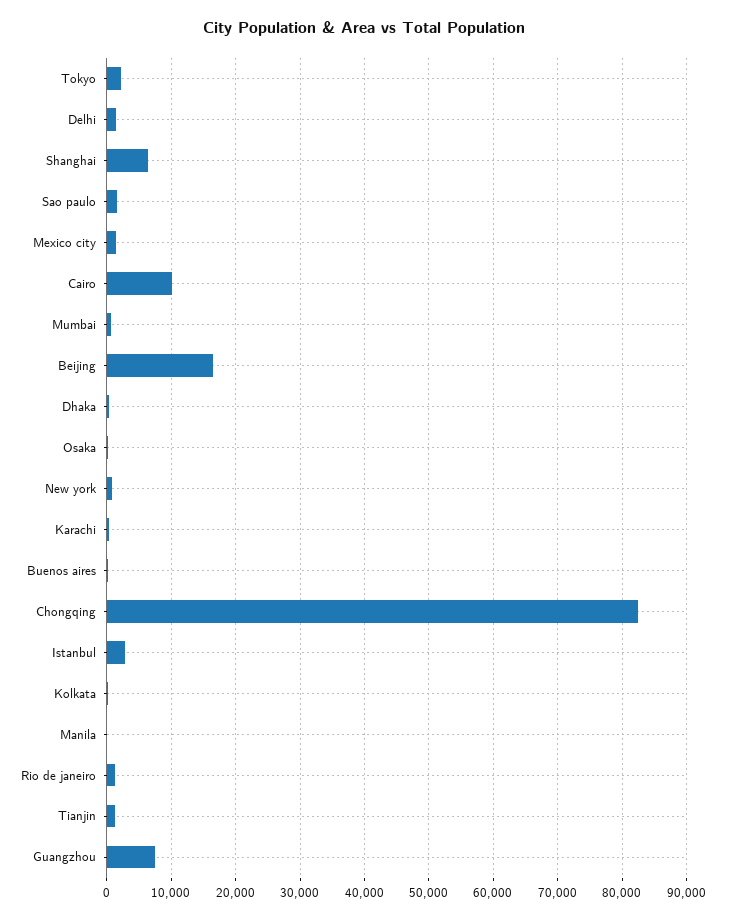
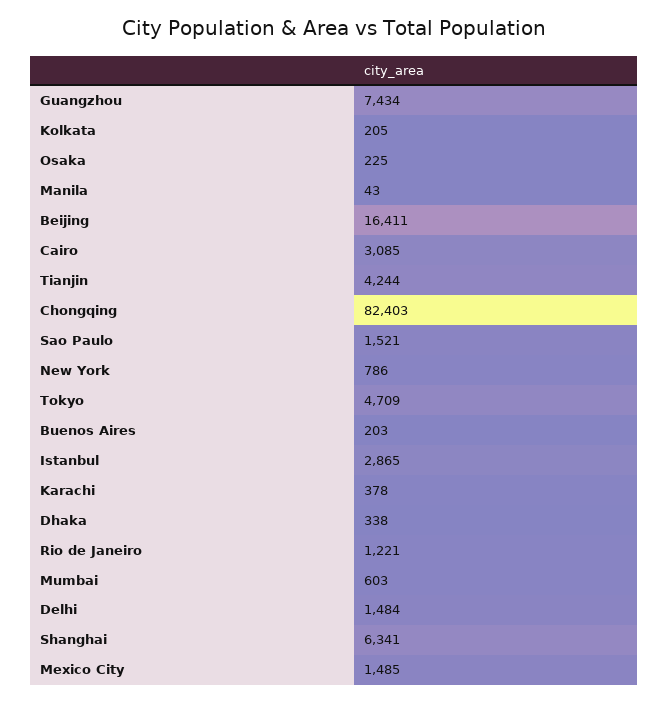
  {
-   "Tokyo": 2000,
+   "Tokyo": 4709,
    "Delhi": 1484,
    "Shanghai": 6341,
    "Sao paulo": 1521,
    "Mexico city": 1485,
-   "Cairo": 10000,
+   "Cairo": 3085,
    "Mumbai": 603,
    "Beijing": 16411,
    "Dhaka": 338,
    "Osaka": 225,
    "New york": 786,
    "Karachi": 378,
    "Buenos aires": 203,
    "Chongqing": 82403,
    "Istanbul": 2865,
    "Kolkata": 205,
    "Manila": 43,
    "Rio de janeiro": 1221,
-   "Tianjin": 1000,
+   "Tianjin": 4244,
    "Guangzhou": 7434
  }

